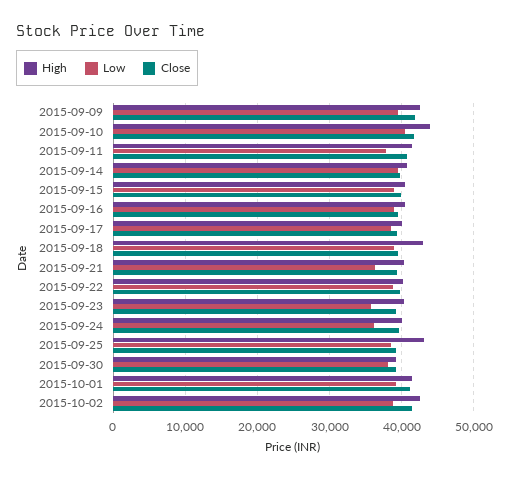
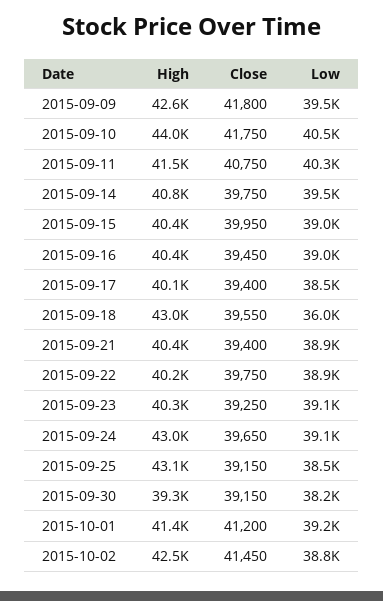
  {
    "High": {
      "2015-09-09": 42600,
      "2015-09-10": 44000,
      "2015-09-11": 41500,
      "2015-09-14": 40800,
      "2015-09-15": 40400,
      "2015-09-16": 40400,
      "2015-09-17": 40100,
      "2015-09-18": 43000,
      "2015-09-21": 40400,
      "2015-09-22": 40200,
      "2015-09-23": 40300,
-     "2015-09-24": 40000,
+     "2015-09-24": 43000,
      "2015-09-25": 43100,
      "2015-09-30": 39300,
      "2015-10-01": 41400,
      "2015-10-02": 42500
    },
    "Low": {
      "2015-09-09": 39500,
      "2015-09-10": 40500,
-     "2015-09-11": 38000,
+     "2015-09-11": 40300,
      "2015-09-14": 39500,
      "2015-09-15": 39000,
      "2015-09-16": 39000,
      "2015-09-17": 38500,
-     "2015-09-18": 39000,
+     "2015-09-18": 36000,
-     "2015-09-21": 36000,
+     "2015-09-21": 38900,
      "2015-09-22": 38900,
-     "2015-09-23": 36000,
+     "2015-09-23": 39100,
-     "2015-09-24": 36000,
+     "2015-09-24": 39100,
      "2015-09-25": 38500,
      "2015-09-30": 38200,
      "2015-10-01": 39200,
      "2015-10-02": 38800
    },
    "Close": {
      "2015-09-09": 41800,
      "2015-09-10": 41750,
      "2015-09-11": 40750,
      "2015-09-14": 39750,
      "2015-09-15": 39950,
      "2015-09-16": 39450,
      "2015-09-17": 39400,
      "2015-09-18": 39550,
      "2015-09-21": 39400,
      "2015-09-22": 39750,
      "2015-09-23": 39250,
      "2015-09-24": 39650,
      "2015-09-25": 39150,
      "2015-09-30": 39150,
      "2015-10-01": 41200,
      "2015-10-02": 41450
    }
  }

